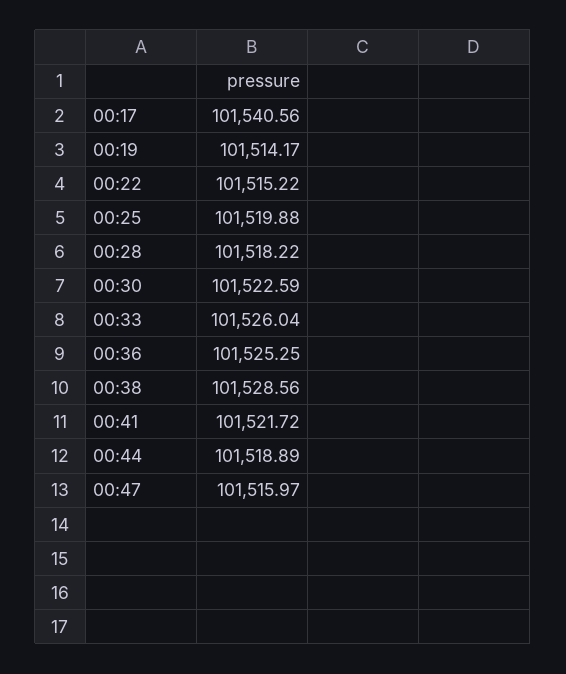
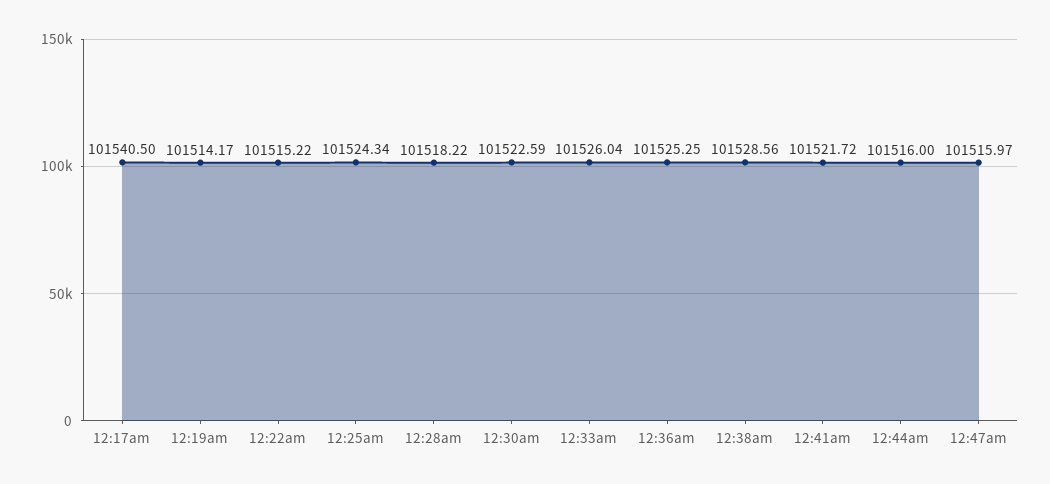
  {
-   "00:17": 101540.56,
+   "00:17": 101540.5,
    "00:19": 101514.17,
    "00:22": 101515.22,
-   "00:25": 101519.88,
+   "00:25": 101524.34,
    "00:28": 101518.22,
    "00:30": 101522.59,
    "00:33": 101526.04,
    "00:36": 101525.25,
    "00:38": 101528.56,
    "00:41": 101521.72,
-   "00:44": 101518.89,
+   "00:44": 101516,
    "00:47": 101515.97
  }

